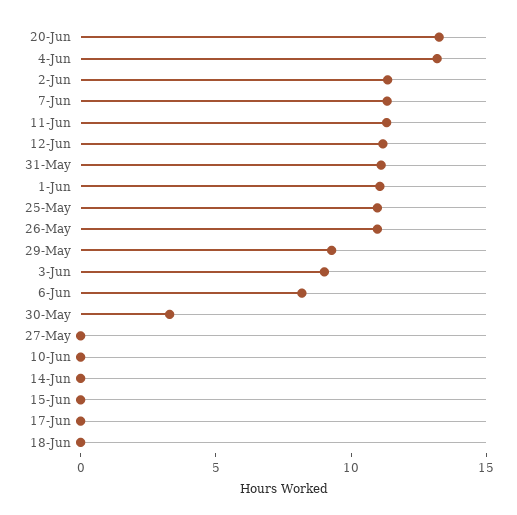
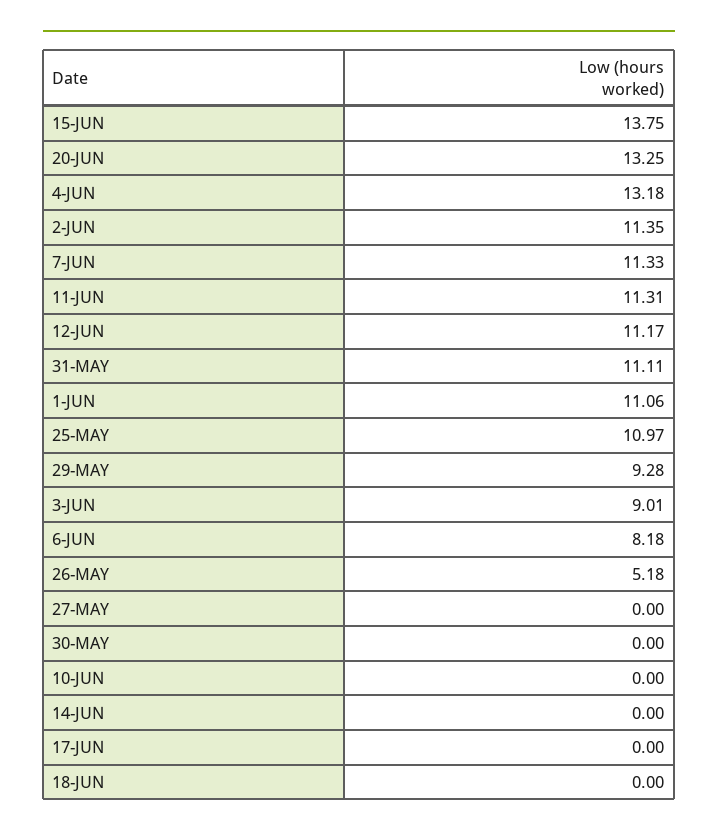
  {
    "20-Jun": 13.25,
    "4-Jun": 13.18,
    "2-Jun": 11.35,
    "7-Jun": 11.33,
    "11-Jun": 11.31,
    "12-Jun": 11.17,
    "31-May": 11.11,
    "1-Jun": 11.06,
    "25-May": 10.97,
-   "26-May": 11,
+   "26-May": 5.18,
    "29-May": 9.28,
    "3-Jun": 9.01,
    "6-Jun": 8.18,
-   "30-May": 3,
+   "30-May": 0,
    "27-May": 0,
    "10-Jun": 0,
    "14-Jun": 0,
-   "15-Jun": 0,
+   "15-Jun": 13.75,
    "17-Jun": 0,
    "18-Jun": 0
  }

